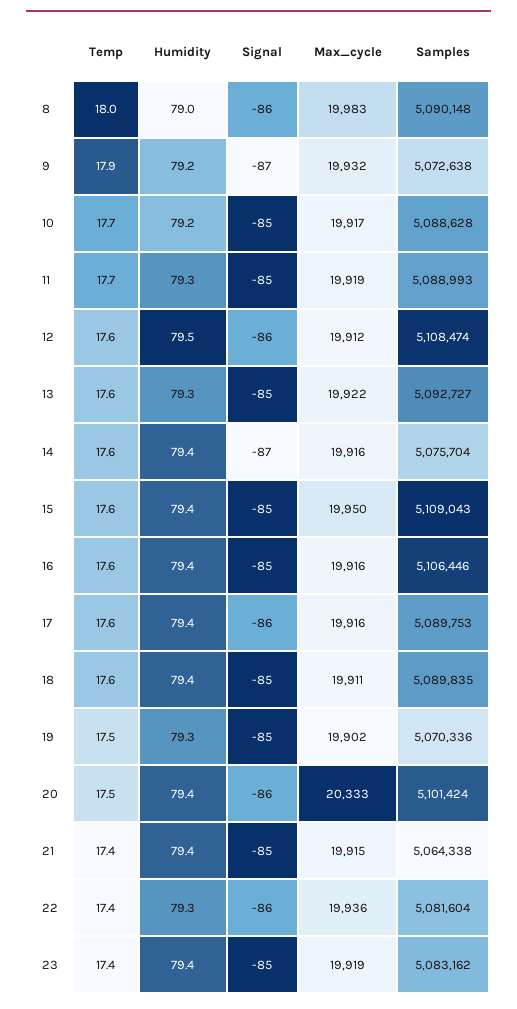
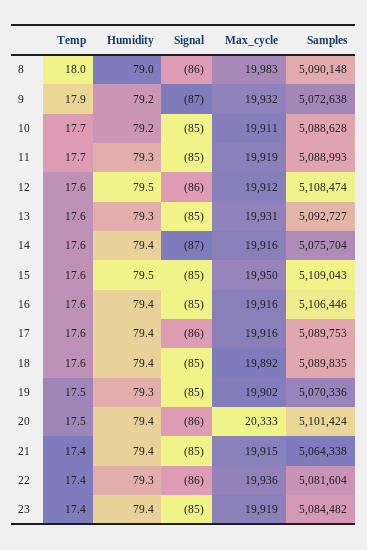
  {
    "Temp": {
      "8": 18,
      "9": 17.9,
      "10": 17.7,
      "11": 17.7,
      "12": 17.6,
      "13": 17.6,
      "14": 17.6,
      "15": 17.6,
      "16": 17.6,
      "17": 17.6,
      "18": 17.6,
      "19": 17.5,
      "20": 17.5,
      "21": 17.4,
      "22": 17.4,
      "23": 17.4
    },
    "Humidity": {
      "8": 79,
      "9": 79.2,
      "10": 79.2,
      "11": 79.3,
      "12": 79.5,
      "13": 79.3,
      "14": 79.4,
-     "15": 79.4,
+     "15": 79.5,
      "16": 79.4,
      "17": 79.4,
      "18": 79.4,
      "19": 79.3,
      "20": 79.4,
      "21": 79.4,
      "22": 79.3,
      "23": 79.4
    },
    "Signal": {
      "8": -86,
      "9": -87,
      "10": -85,
      "11": -85,
      "12": -86,
      "13": -85,
      "14": -87,
      "15": -85,
      "16": -85,
      "17": -86,
      "18": -85,
      "19": -85,
      "20": -86,
      "21": -85,
      "22": -86,
      "23": -85
    },
    "Max_cycle": {
      "8": 19983,
      "9": 19932,
-     "10": 19917,
+     "10": 19911,
      "11": 19919,
      "12": 19912,
-     "13": 19922,
+     "13": 19931,
      "14": 19916,
      "15": 19950,
      "16": 19916,
      "17": 19916,
-     "18": 19911,
+     "18": 19892,
      "19": 19902,
      "20": 20333,
      "21": 19915,
      "22": 19936,
      "23": 19919
    },
    "Samples": {
      "8": 5090148,
      "9": 5072638,
      "10": 5088628,
      "11": 5088993,
      "12": 5108474,
      "13": 5092727,
      "14": 5075704,
      "15": 5109043,
      "16": 5106446,
      "17": 5089753,
      "18": 5089835,
      "19": 5070336,
      "20": 5101424,
      "21": 5064338,
      "22": 5081604,
-     "23": 5083162
+     "23": 5084482
    }
  }

